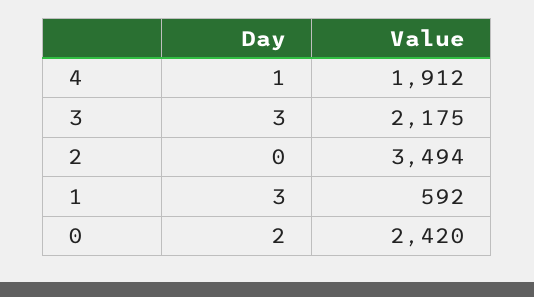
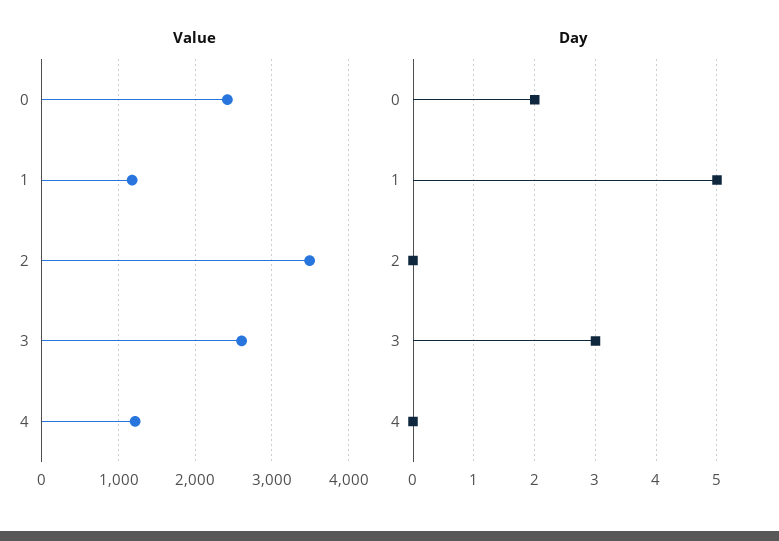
  {
    "Day": {
-     "4": 1,
+     "4": 0,
      "3": 3,
      "2": 0,
-     "1": 3,
+     "1": 5,
      "0": 2
    },
    "Value": {
-     "4": 1912,
+     "4": 1200,
-     "3": 2175,
+     "3": 2600,
      "2": 3494,
-     "1": 592,
+     "1": 1200,
      "0": 2420
    }
  }

